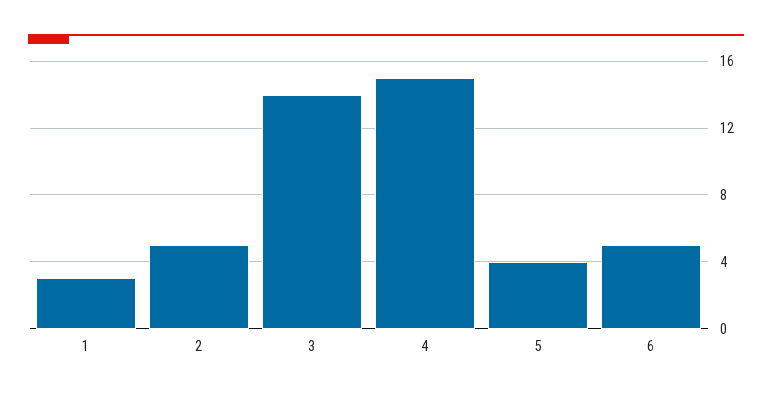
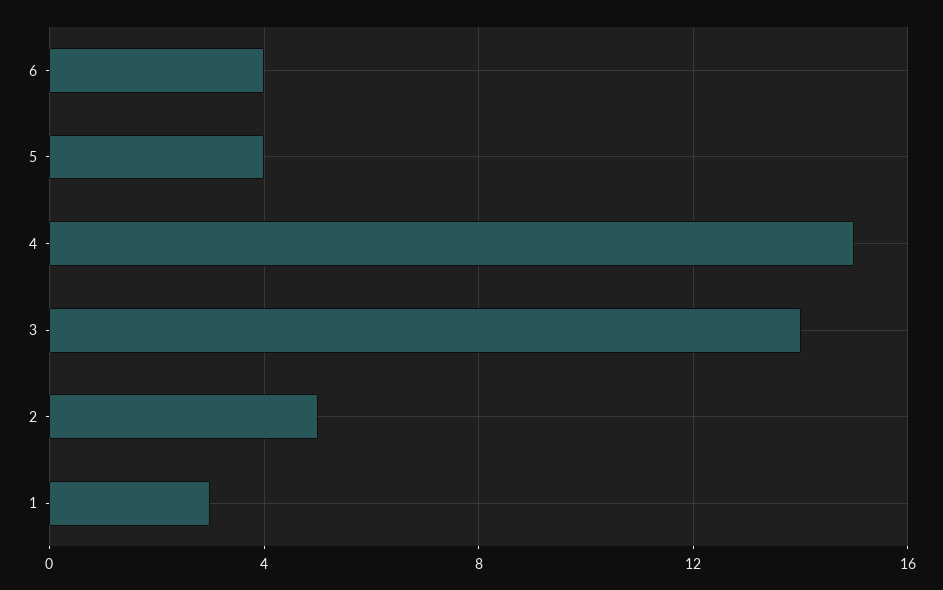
  {
    "1": 3,
    "2": 5,
    "3": 14,
    "4": 15,
    "5": 4,
-   "6": 5
+   "6": 4
  }

